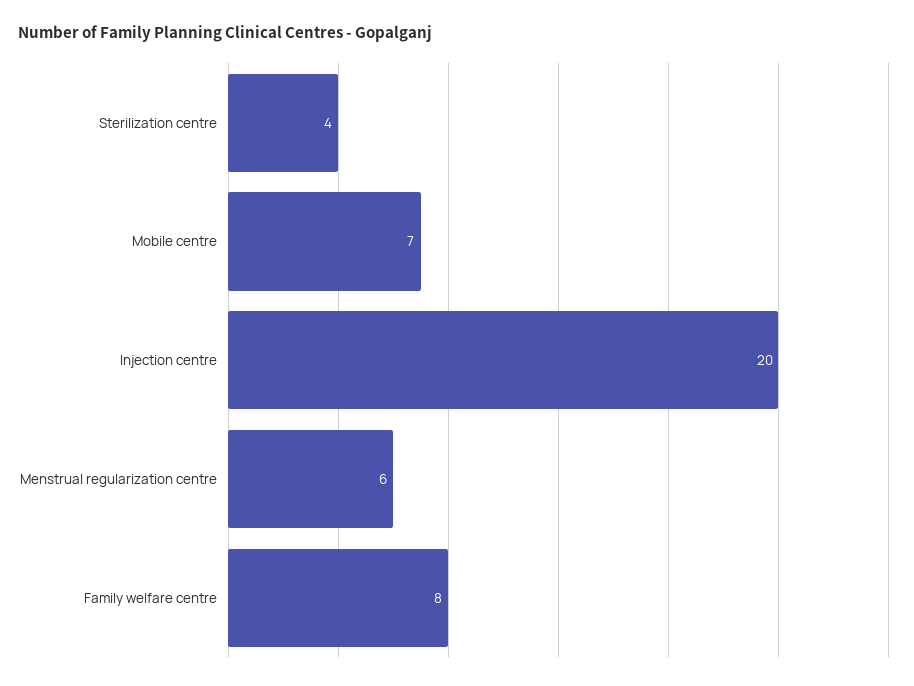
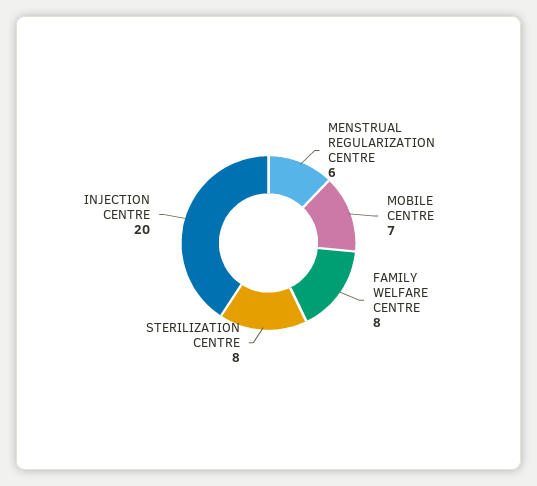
  {
-   "Sterilization centre": 4,
+   "Sterilization centre": 8,
    "Mobile centre": 7,
    "Injection centre": 20,
    "Menstrual regularization centre": 6,
    "Family welfare centre": 8
  }

